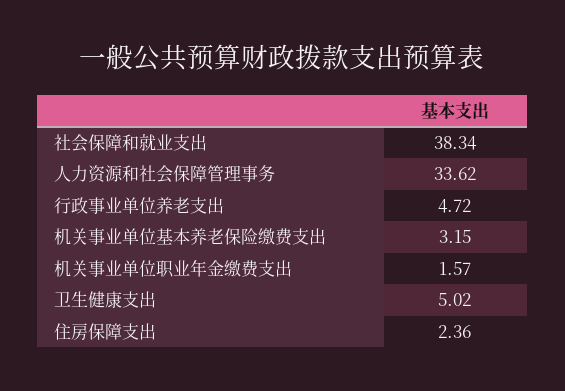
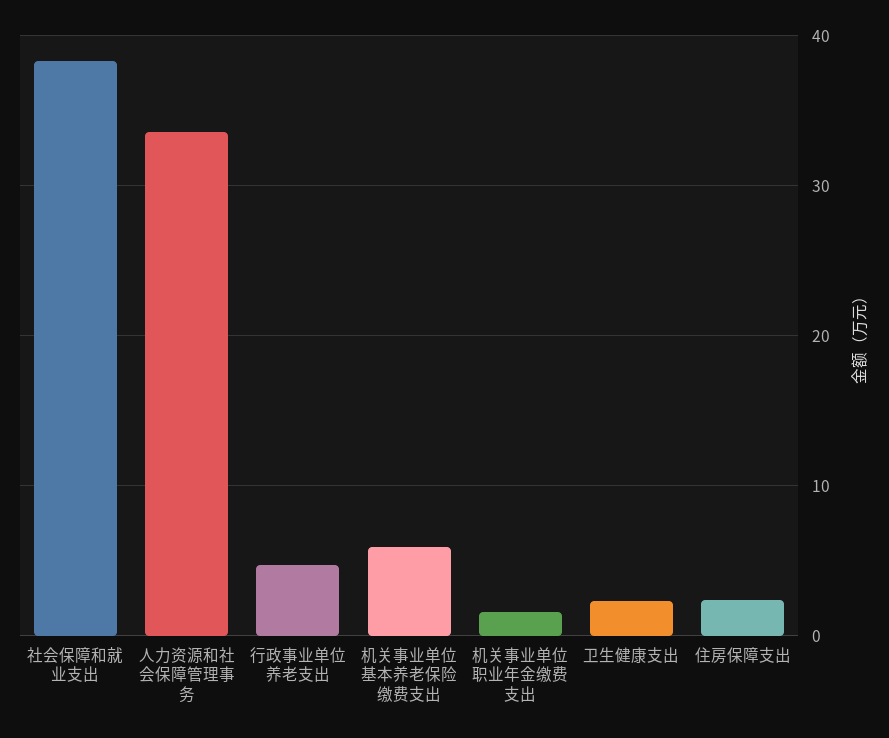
  {
    "社会保障和就业支出": 38.34,
    "人力资源和社会保障管理事务": 33.62,
    "行政事业单位养老支出": 4.72,
-   "机关事业单位基本养老保险缴费支出": 3.15,
+   "机关事业单位基本养老保险缴费支出": 6,
    "机关事业单位职业年金缴费支出": 1.57,
-   "卫生健康支出": 5.02,
+   "卫生健康支出": 2,
    "住房保障支出": 2.36
  }

